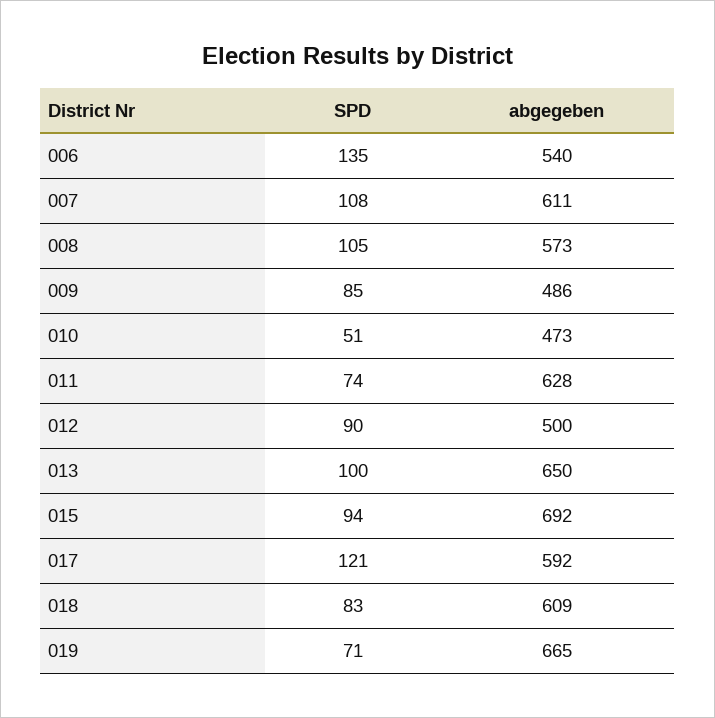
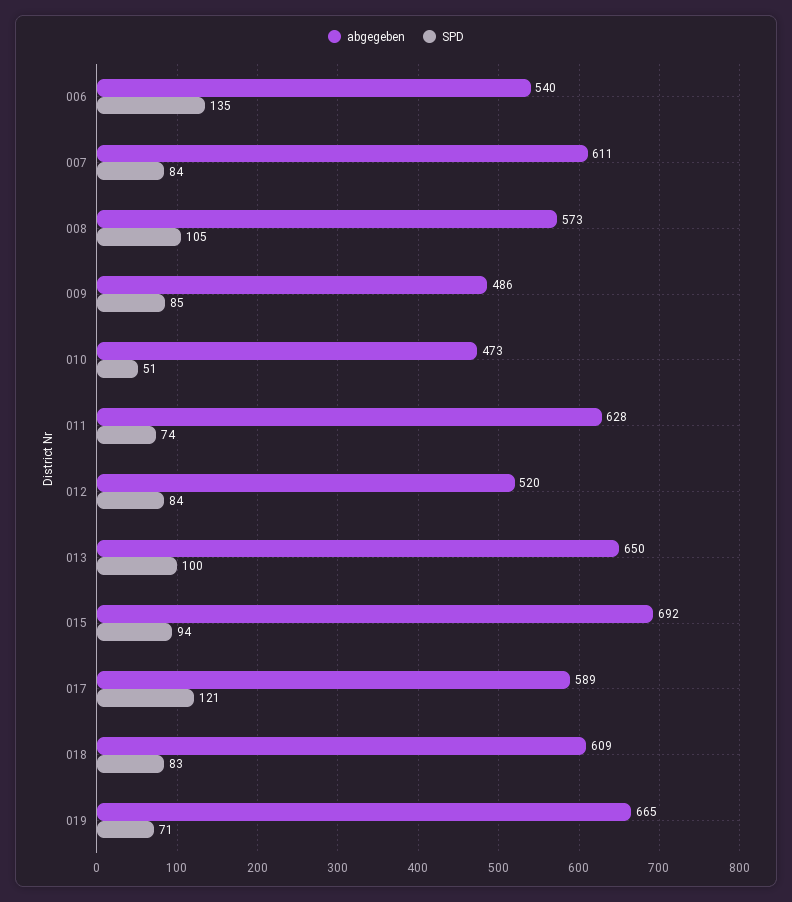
  {
    "SPD": {
      "006": 135,
-     "007": 108,
+     "007": 84,
      "008": 105,
      "009": 85,
      "010": 51,
      "011": 74,
-     "012": 90,
+     "012": 84,
      "013": 100,
      "015": 94,
      "017": 121,
      "018": 83,
      "019": 71
    },
    "abgegeben": {
      "006": 540,
      "007": 611,
      "008": 573,
      "009": 486,
      "010": 473,
      "011": 628,
-     "012": 500,
+     "012": 520,
      "013": 650,
      "015": 692,
-     "017": 592,
+     "017": 589,
      "018": 609,
      "019": 665
    }
  }

